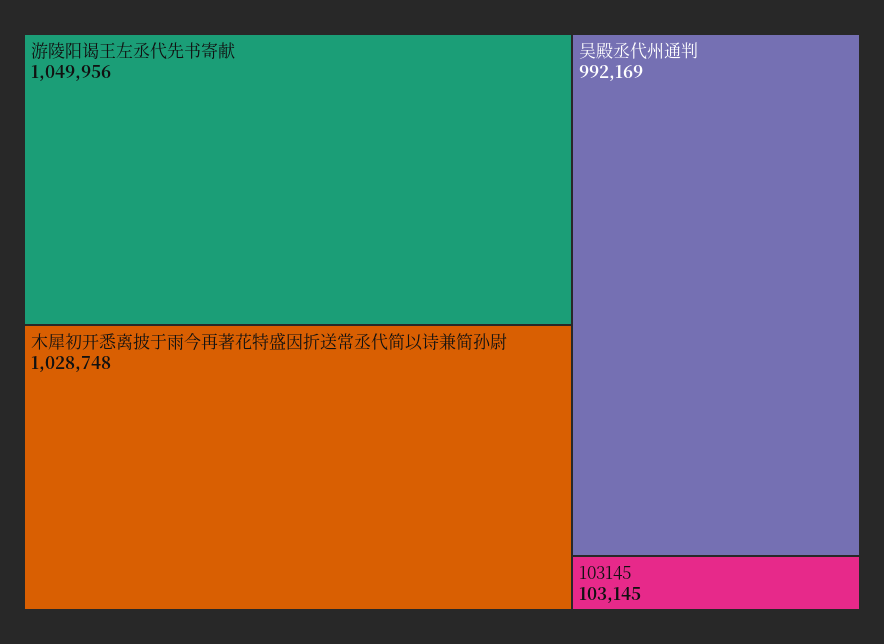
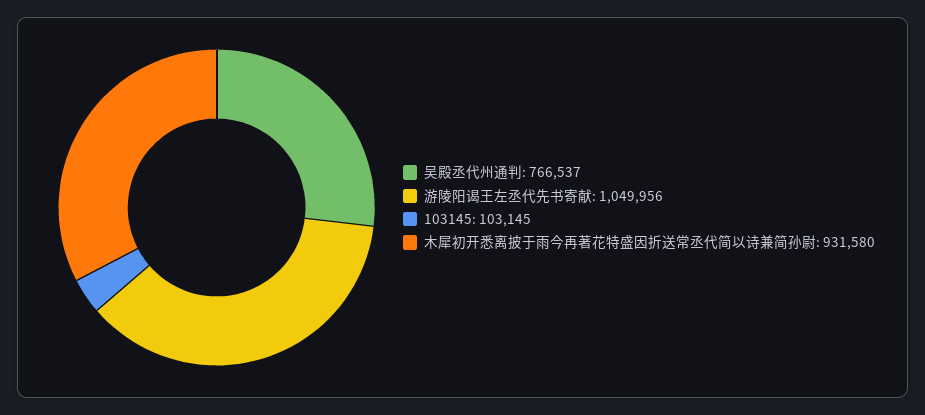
  {
    "游陵阳谒王左丞代先书寄献": 1049956,
-   "木犀初开悉离披于雨今再著花特盛因折送常丞代简以诗兼简孙尉": 1028748,
+   "木犀初开悉离披于雨今再著花特盛因折送常丞代简以诗兼简孙尉": 931580,
-   "吴殿丞代州通判": 992169,
+   "吴殿丞代州通判": 766537,
    "103145": 103145
  }

